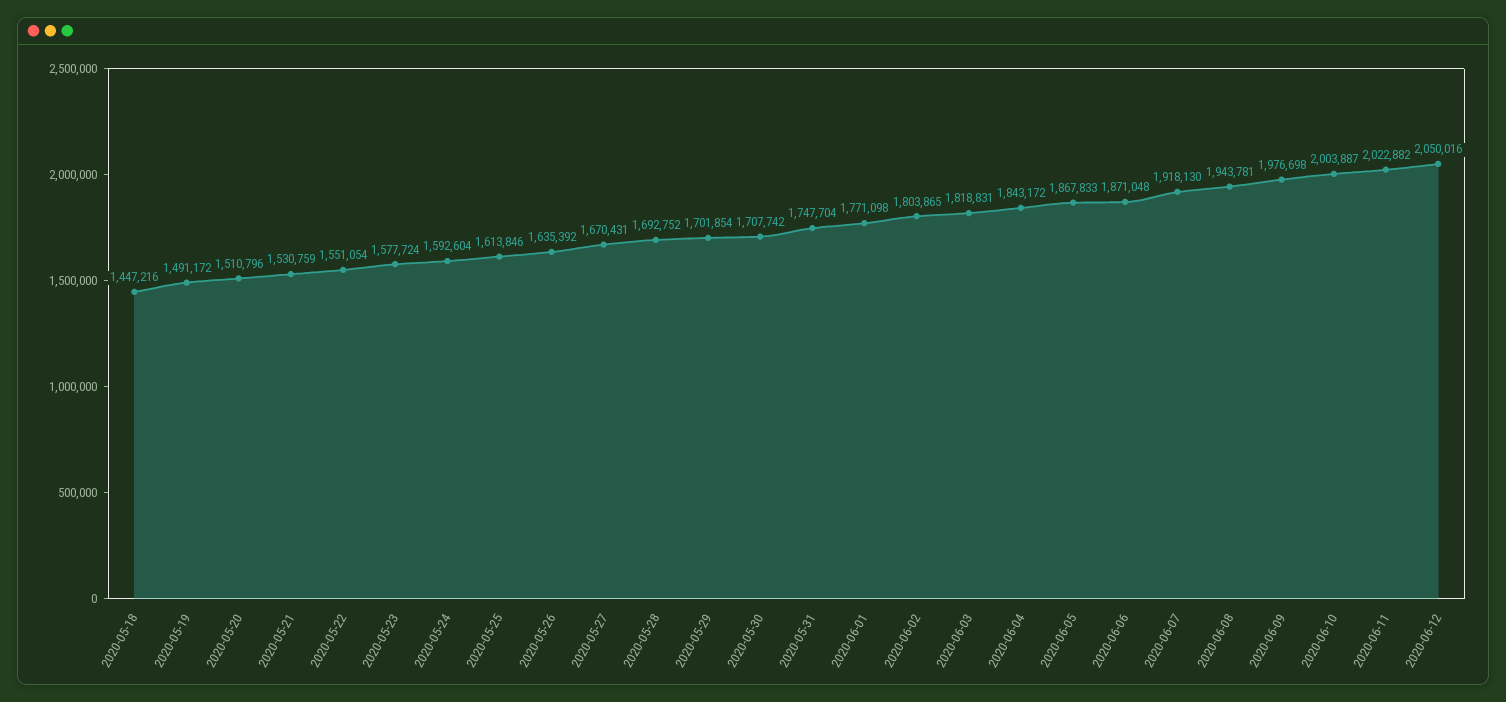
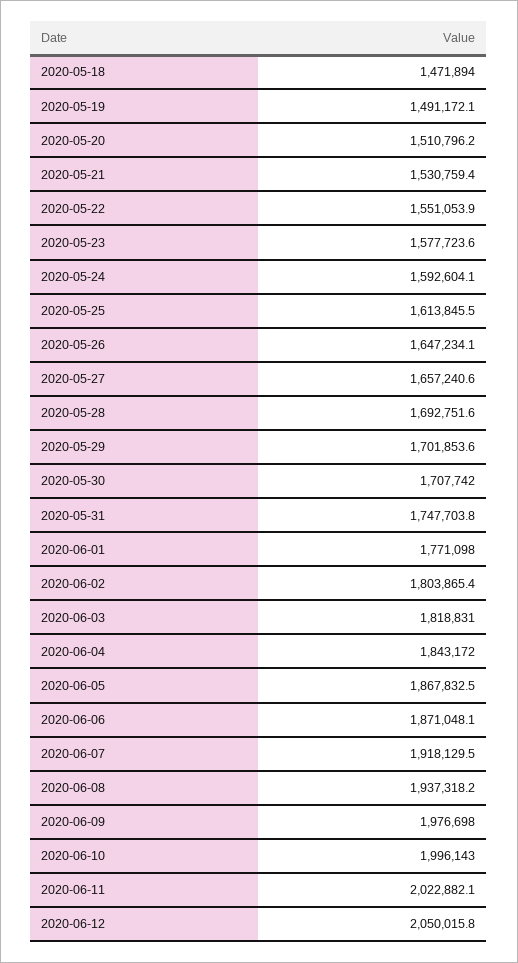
  {
-   "2020-05-18": 1447216,
+   "2020-05-18": 1471894,
    "2020-05-19": 1491172.1,
    "2020-05-20": 1510796.2,
    "2020-05-21": 1530759.4,
    "2020-05-22": 1551053.9,
    "2020-05-23": 1577723.6,
    "2020-05-24": 1592604.1,
    "2020-05-25": 1613845.5,
-   "2020-05-26": 1635392,
+   "2020-05-26": 1647234.1,
-   "2020-05-27": 1670431,
+   "2020-05-27": 1657240.6,
    "2020-05-28": 1692751.6,
    "2020-05-29": 1701853.6,
    "2020-05-30": 1707742,
    "2020-05-31": 1747703.8,
    "2020-06-01": 1771098,
    "2020-06-02": 1803865.4,
    "2020-06-03": 1818831,
    "2020-06-04": 1843172,
    "2020-06-05": 1867832.5,
    "2020-06-06": 1871048.1,
    "2020-06-07": 1918129.5,
-   "2020-06-08": 1943781,
+   "2020-06-08": 1937318.2,
    "2020-06-09": 1976698,
-   "2020-06-10": 2003887,
+   "2020-06-10": 1996143,
    "2020-06-11": 2022882.1,
    "2020-06-12": 2050015.8
  }

